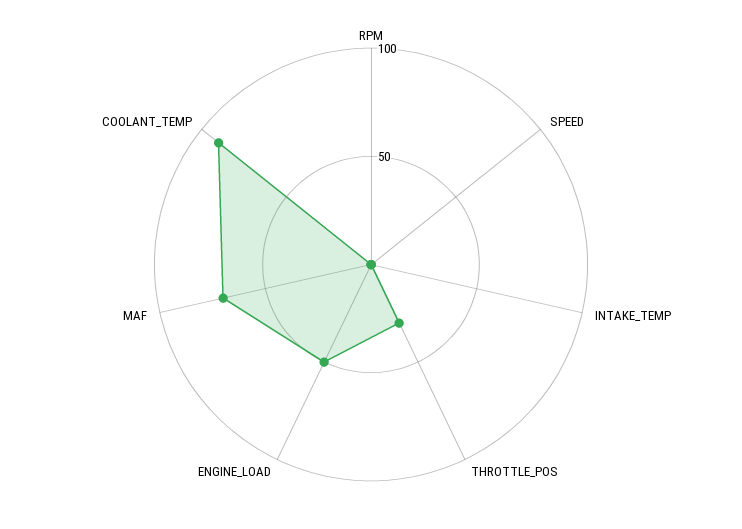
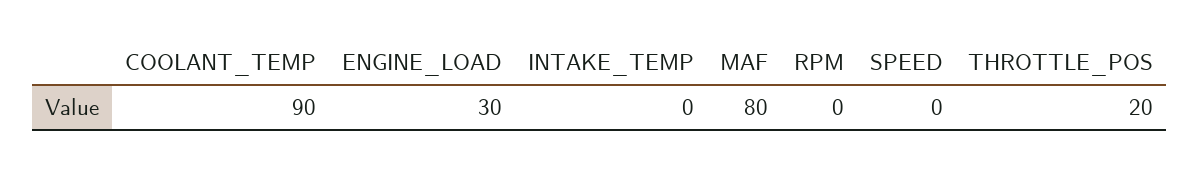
  {
    "RPM": 0,
    "SPEED": 0,
    "INTAKE_TEMP": 0,
-   "THROTTLE_POS": 30,
+   "THROTTLE_POS": 20,
-   "ENGINE_LOAD": 50,
+   "ENGINE_LOAD": 30,
-   "MAF": 70,
+   "MAF": 80,
    "COOLANT_TEMP": 90
  }

